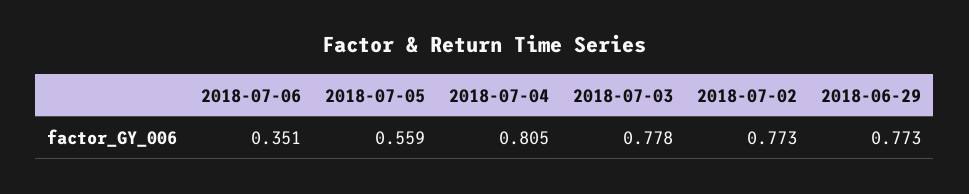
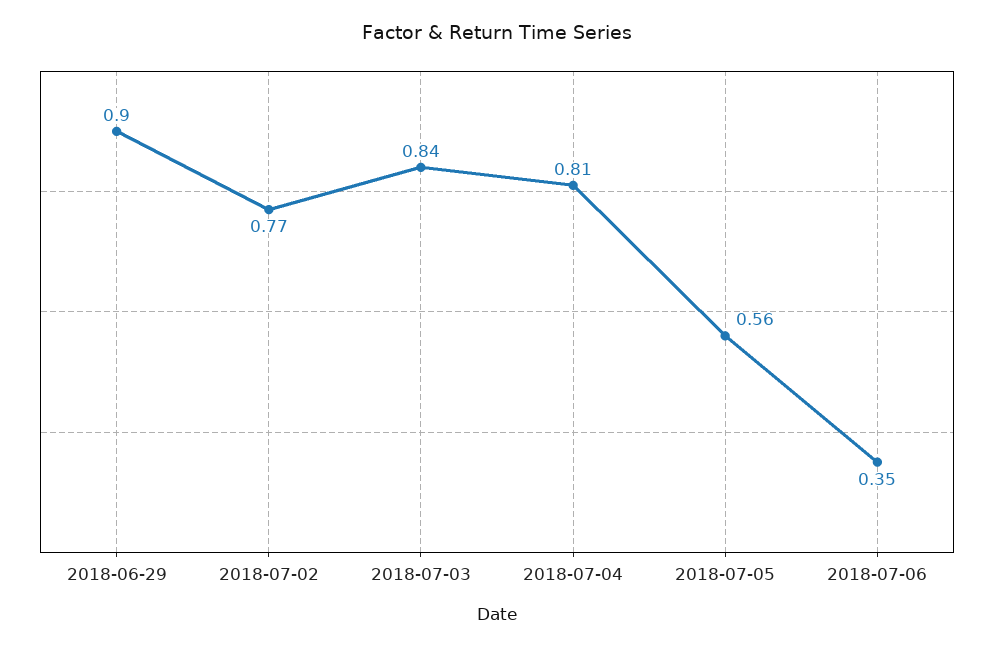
  {
    "2018-07-06": 0.351,
    "2018-07-05": 0.559,
    "2018-07-04": 0.805,
-   "2018-07-03": 0.778,
+   "2018-07-03": 0.84,
    "2018-07-02": 0.773,
-   "2018-06-29": 0.773
+   "2018-06-29": 0.9
  }

